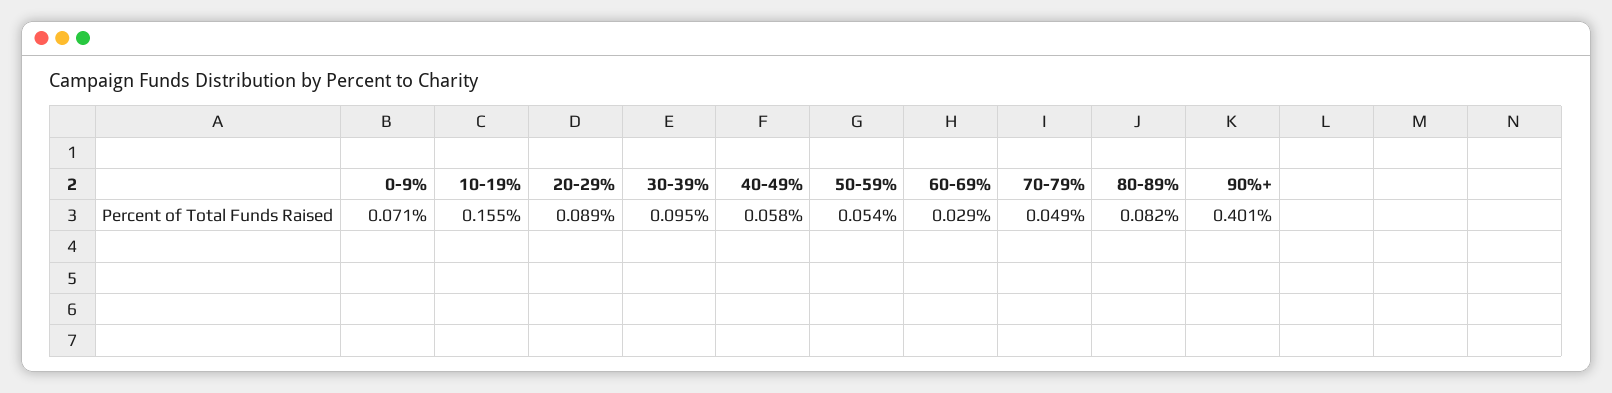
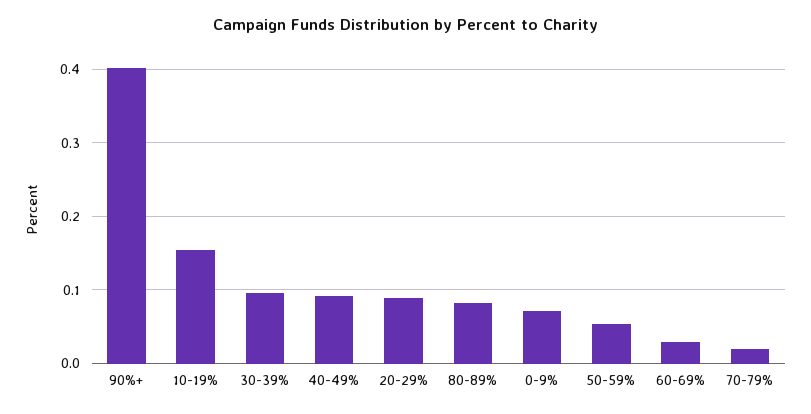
  {
    "0-9%": 0.071,
    "10-19%": 0.155,
    "20-29%": 0.089,
    "30-39%": 0.095,
-   "40-49%": 0.058,
+   "40-49%": 0.09,
    "50-59%": 0.054,
    "60-69%": 0.029,
-   "70-79%": 0.049,
+   "70-79%": 0.02,
    "80-89%": 0.082,
    "90%+": 0.401
  }

